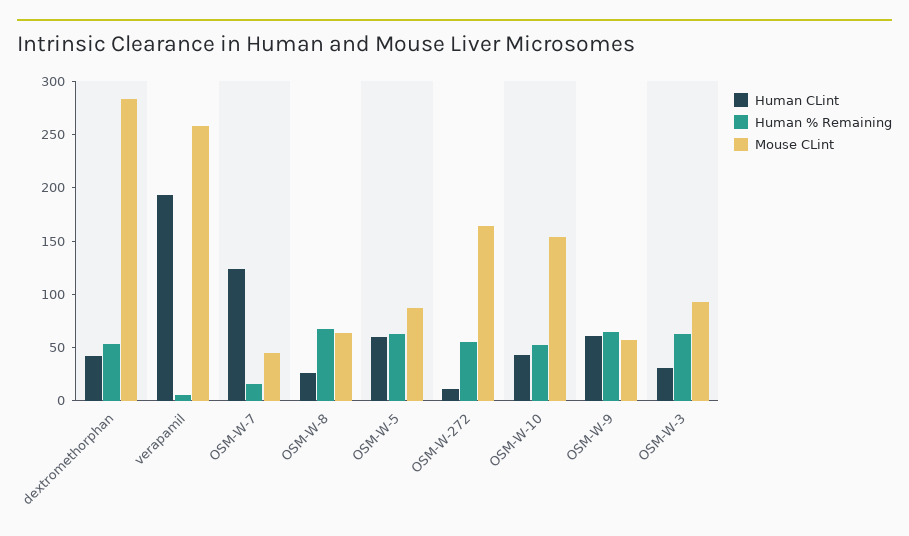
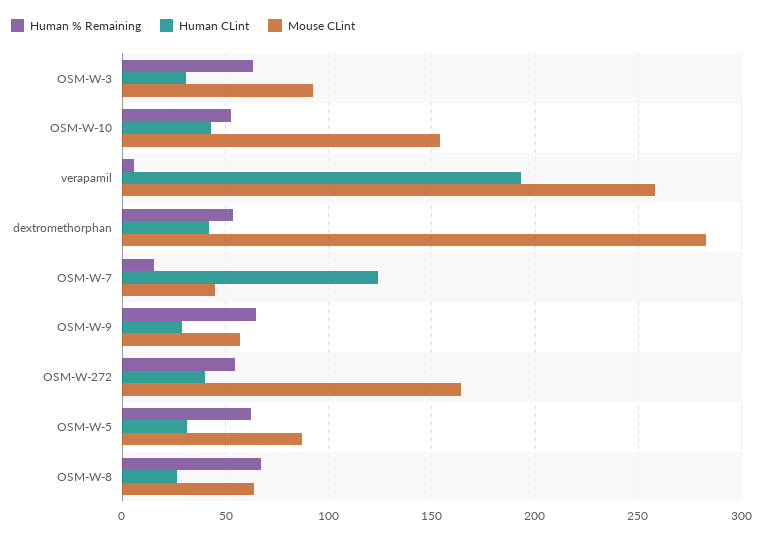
  {
    "Human CLint": {
      "dextromethorphan": 40,
      "verapamil": 195,
      "OSM-W-7": 125,
      "OSM-W-8": 25,
-     "OSM-W-5": 60,
+     "OSM-W-5": 30,
-     "OSM-W-272": 10,
+     "OSM-W-272": 40,
      "OSM-W-10": 45,
-     "OSM-W-9": 60,
+     "OSM-W-9": 30,
      "OSM-W-3": 30
    },
    "Human % Remaining": {
      "dextromethorphan": 55,
      "verapamil": 5,
      "OSM-W-7": 15,
      "OSM-W-8": 65,
      "OSM-W-5": 60,
      "OSM-W-272": 55,
      "OSM-W-10": 55,
      "OSM-W-9": 65,
      "OSM-W-3": 65
    },
    "Mouse CLint": {
      "dextromethorphan": 285,
      "verapamil": 260,
      "OSM-W-7": 45,
      "OSM-W-8": 65,
      "OSM-W-5": 85,
      "OSM-W-272": 165,
      "OSM-W-10": 155,
      "OSM-W-9": 55,
      "OSM-W-3": 95
    }
  }

